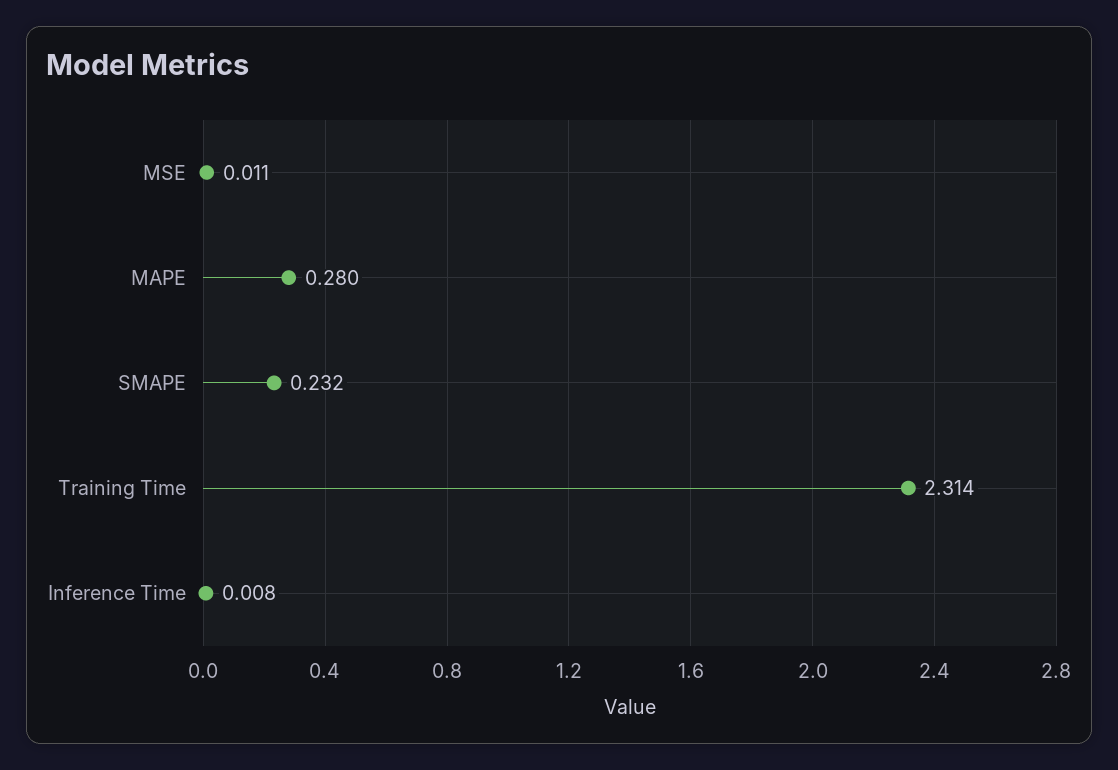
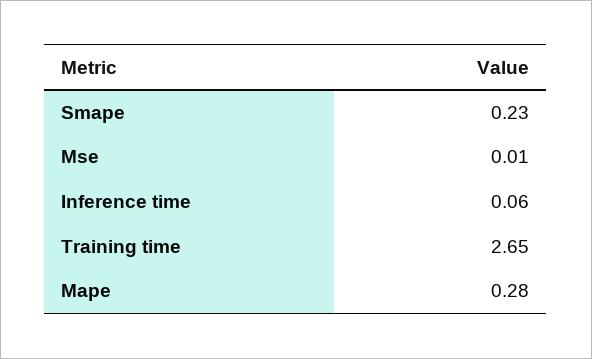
  {
    "MSE": 0.011,
    "MAPE": 0.28,
    "SMAPE": 0.232,
-   "Training Time": 2.314,
+   "Training Time": 2.65,
-   "Inference Time": 0.008
+   "Inference Time": 0.06
  }

